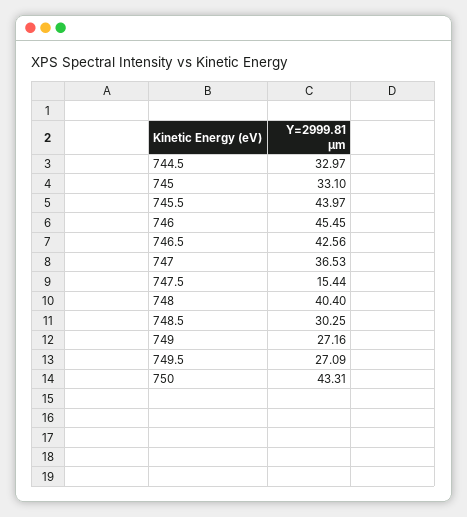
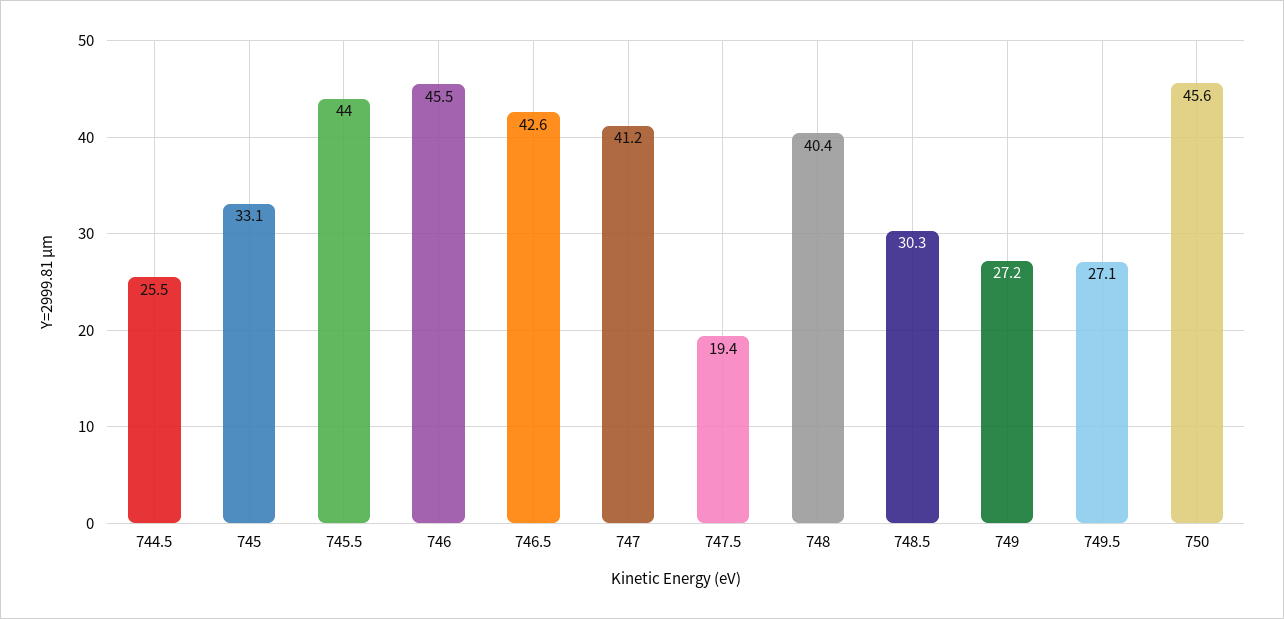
  {
-   "744.5": 32.97,
+   "744.5": 25.5,
    "745": 33.1,
    "745.5": 43.97,
    "746": 45.45,
    "746.5": 42.56,
-   "747": 36.53,
+   "747": 41.2,
-   "747.5": 15.44,
+   "747.5": 19.4,
    "748": 40.4,
    "748.5": 30.25,
    "749": 27.16,
    "749.5": 27.09,
-   "750": 43.31
+   "750": 45.6
  }

